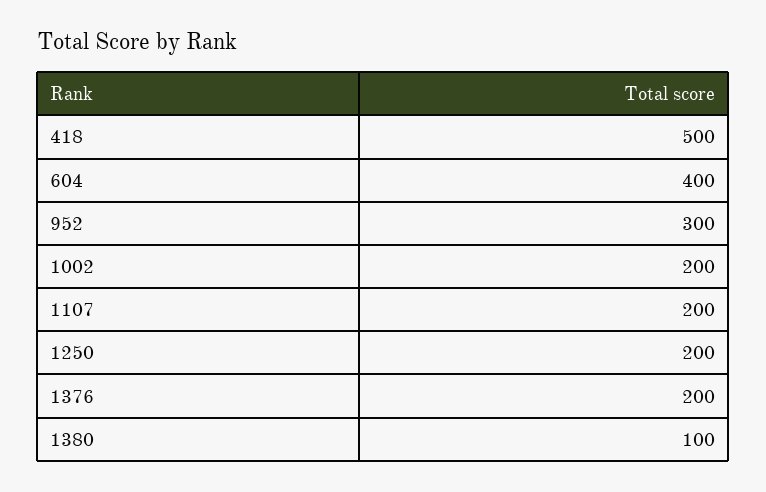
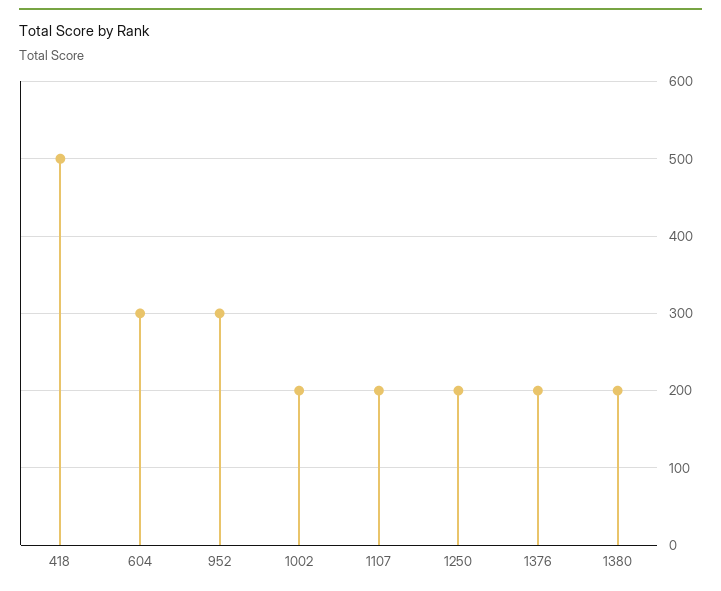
  {
    "418": 500,
-   "604": 400,
+   "604": 300,
    "952": 300,
    "1002": 200,
    "1107": 200,
    "1250": 200,
    "1376": 200,
-   "1380": 100
+   "1380": 200
  }

